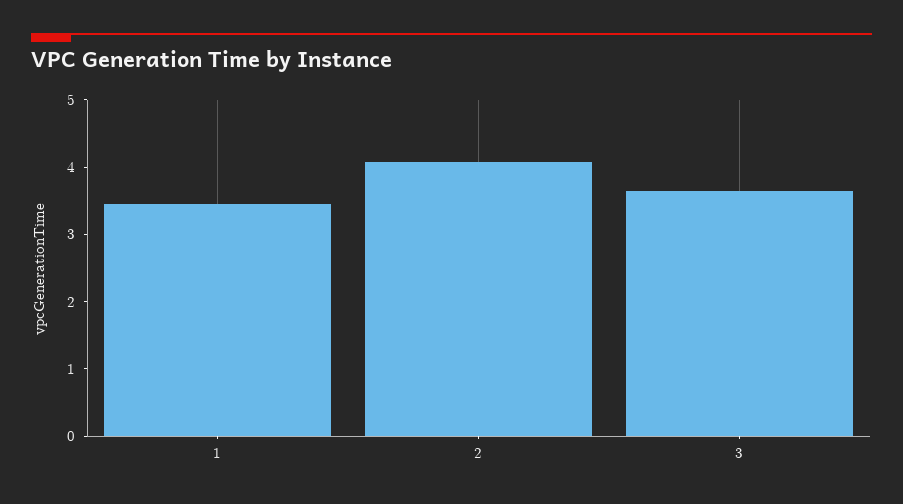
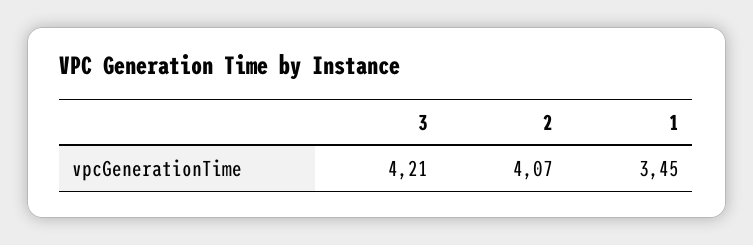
  {
    "1": 3.45,
    "2": 4.07,
-   "3": 3.6
+   "3": 4.21
  }

